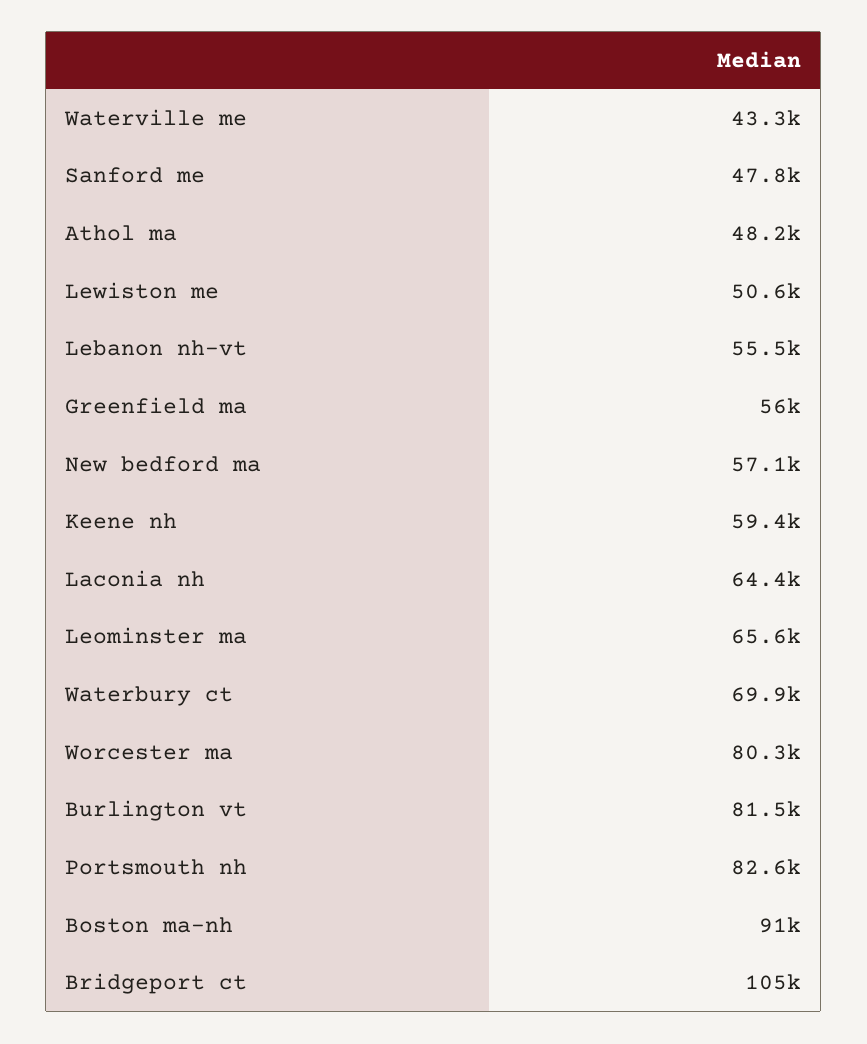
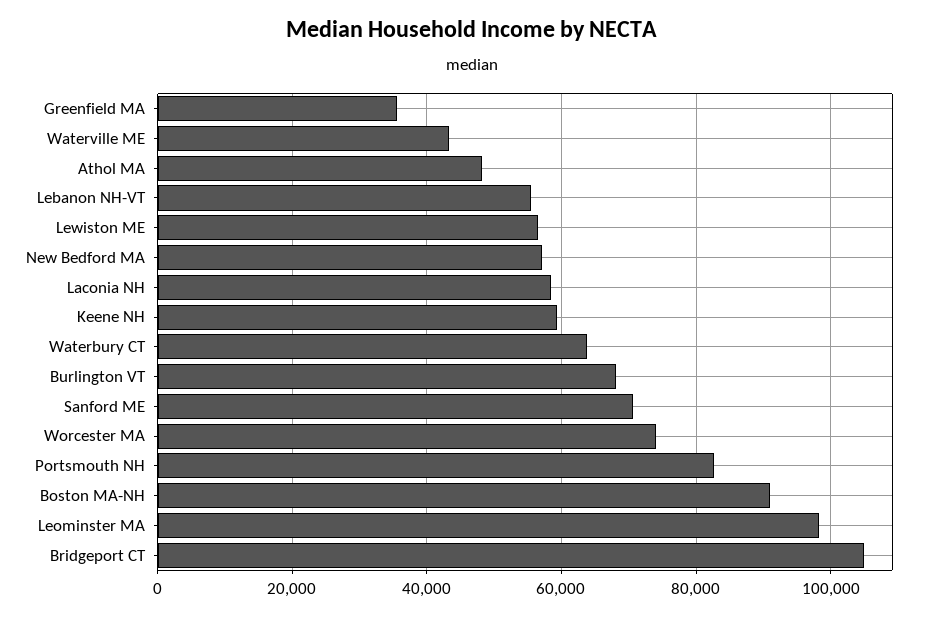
  {
    "Waterville me": 43300,
-   "Sanford me": 47800,
+   "Sanford me": 70000,
    "Athol ma": 48200,
-   "Lewiston me": 50600,
+   "Lewiston me": 56000,
    "Lebanon nh-vt": 55500,
-   "Greenfield ma": 56000,
+   "Greenfield ma": 36000,
    "New bedford ma": 57100,
    "Keene nh": 59400,
-   "Laconia nh": 64400,
+   "Laconia nh": 58000,
-   "Leominster ma": 65600,
+   "Leominster ma": 98000,
-   "Waterbury ct": 69900,
+   "Waterbury ct": 64000,
-   "Worcester ma": 80300,
+   "Worcester ma": 74000,
-   "Burlington vt": 81500,
+   "Burlington vt": 68000,
    "Portsmouth nh": 82600,
    "Boston ma-nh": 91000,
    "Bridgeport ct": 105000
  }

